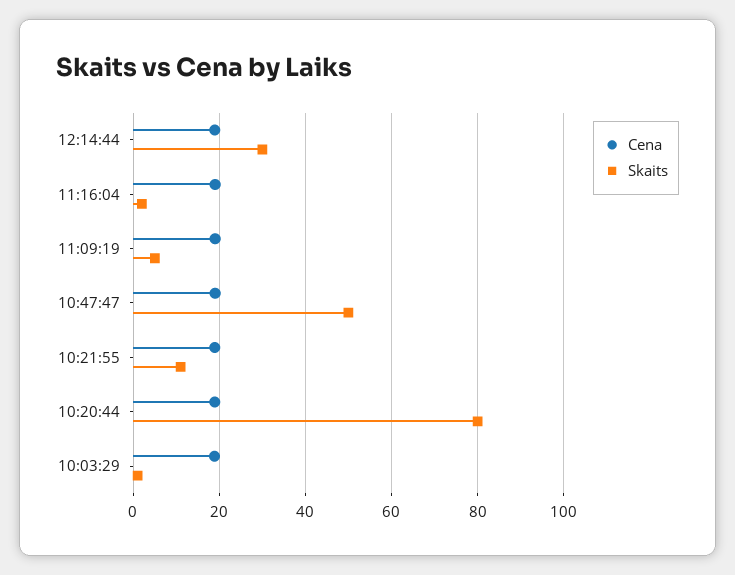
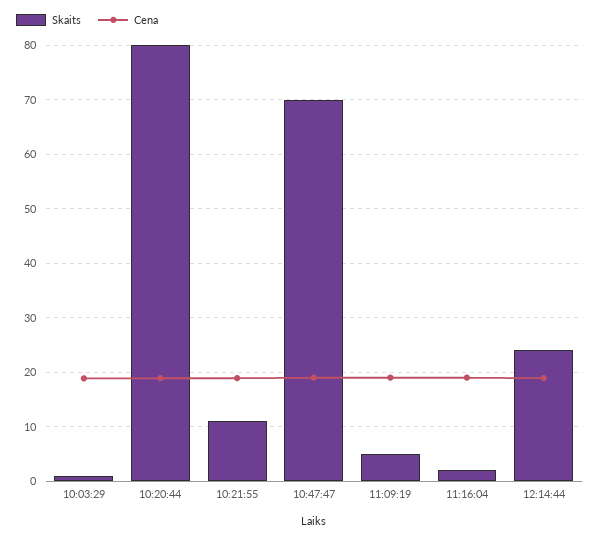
  {
    "Cena": {
      "12:14:44": 18,
      "11:16:04": 20,
      "11:09:19": 20,
      "10:47:47": 20,
      "10:21:55": 18,
      "10:20:44": 18,
      "10:03:29": 18
    },
    "Skaits": {
-     "12:14:44": 30,
+     "12:14:44": 24,
      "11:16:04": 2,
      "11:09:19": 6,
-     "10:47:47": 50,
+     "10:47:47": 70,
      "10:21:55": 12,
      "10:20:44": 80,
      "10:03:29": 2
    }
  }

